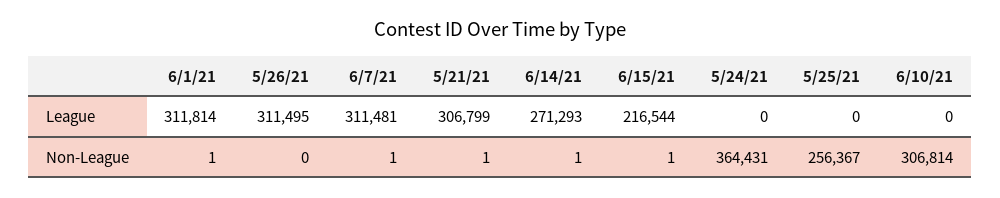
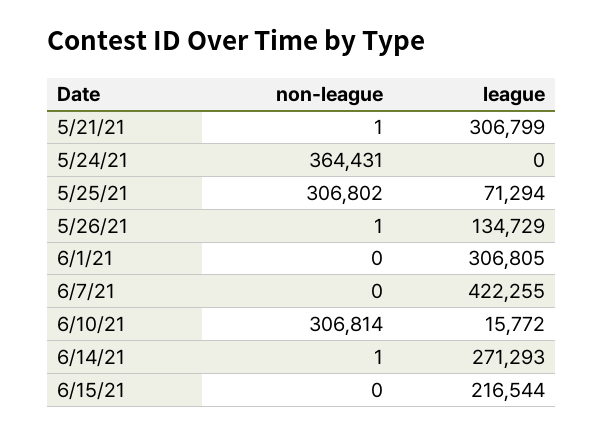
  {
    "6/1/21": {
-     "League": 311814,
+     "League": 306805,
-     "Non-League": 1
+     "Non-League": 0
    },
    "5/26/21": {
-     "League": 311495,
+     "League": 134729,
-     "Non-League": 0
+     "Non-League": 1
    },
    "6/7/21": {
-     "League": 311481,
+     "League": 422255,
-     "Non-League": 1
+     "Non-League": 0
    },
    "5/21/21": {
      "League": 306799,
      "Non-League": 1
    },
    "6/14/21": {
      "League": 271293,
      "Non-League": 1
    },
    "6/15/21": {
      "League": 216544,
-     "Non-League": 1
+     "Non-League": 0
    },
    "5/24/21": {
      "League": 0,
      "Non-League": 364431
    },
    "5/25/21": {
-     "League": 0,
+     "League": 71294,
-     "Non-League": 256367
+     "Non-League": 306802
    },
    "6/10/21": {
-     "League": 0,
+     "League": 15772,
      "Non-League": 306814
    }
  }

